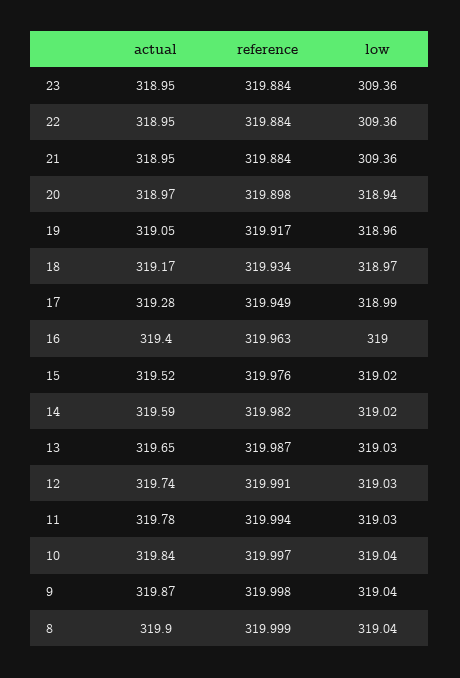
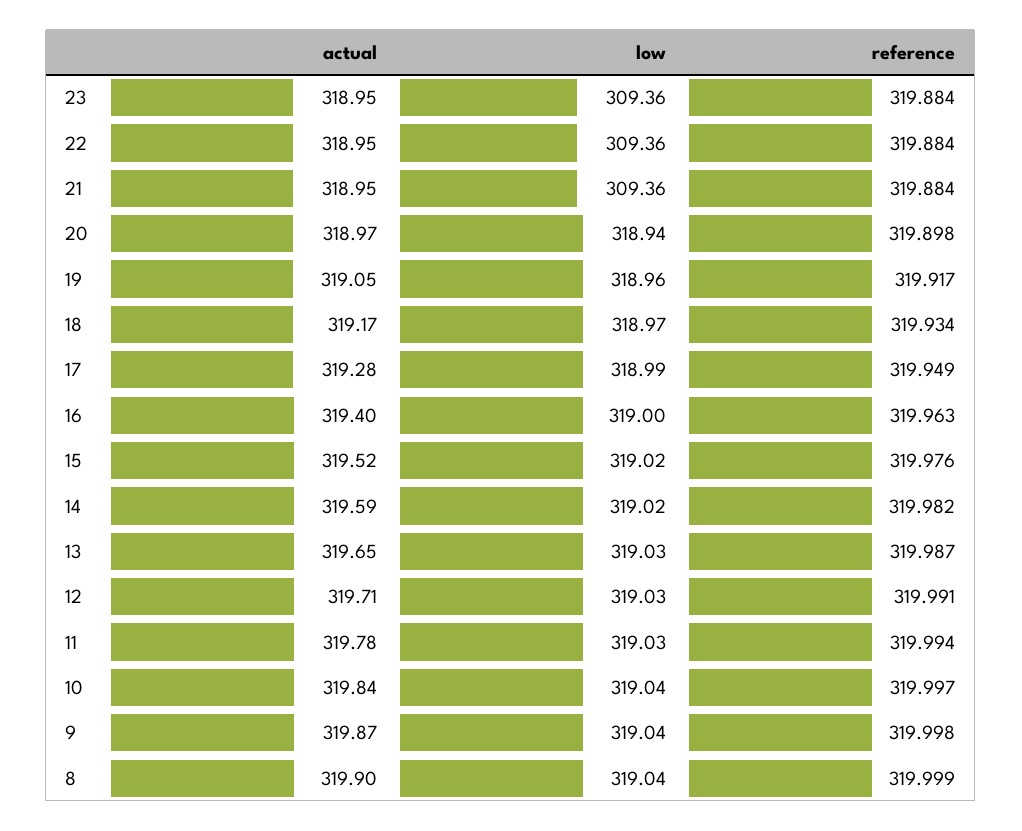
  {
    "actual": {
      "23": 318.95,
      "22": 318.95,
      "21": 318.95,
      "20": 318.97,
      "19": 319.05,
      "18": 319.17,
      "17": 319.28,
      "16": 319.4,
      "15": 319.52,
      "14": 319.59,
      "13": 319.65,
-     "12": 319.74,
+     "12": 319.71,
      "11": 319.78,
      "10": 319.84,
      "9": 319.87,
      "8": 319.9
    },
    "reference": {
      "23": 319.884,
      "22": 319.884,
      "21": 319.884,
      "20": 319.898,
      "19": 319.917,
      "18": 319.934,
      "17": 319.949,
      "16": 319.963,
      "15": 319.976,
      "14": 319.982,
      "13": 319.987,
      "12": 319.991,
      "11": 319.994,
      "10": 319.997,
      "9": 319.998,
      "8": 319.999
    },
    "low": {
      "23": 309.36,
      "22": 309.36,
      "21": 309.36,
      "20": 318.94,
      "19": 318.96,
      "18": 318.97,
      "17": 318.99,
      "16": 319,
      "15": 319.02,
      "14": 319.02,
      "13": 319.03,
      "12": 319.03,
      "11": 319.03,
      "10": 319.04,
      "9": 319.04,
      "8": 319.04
    }
  }

